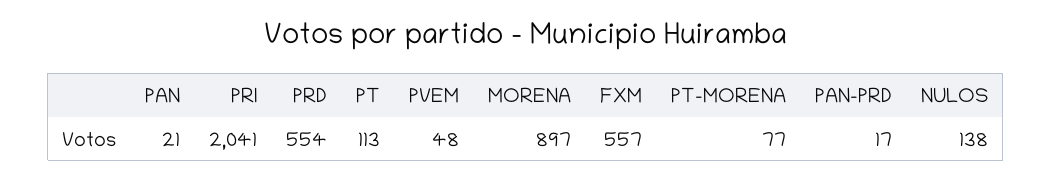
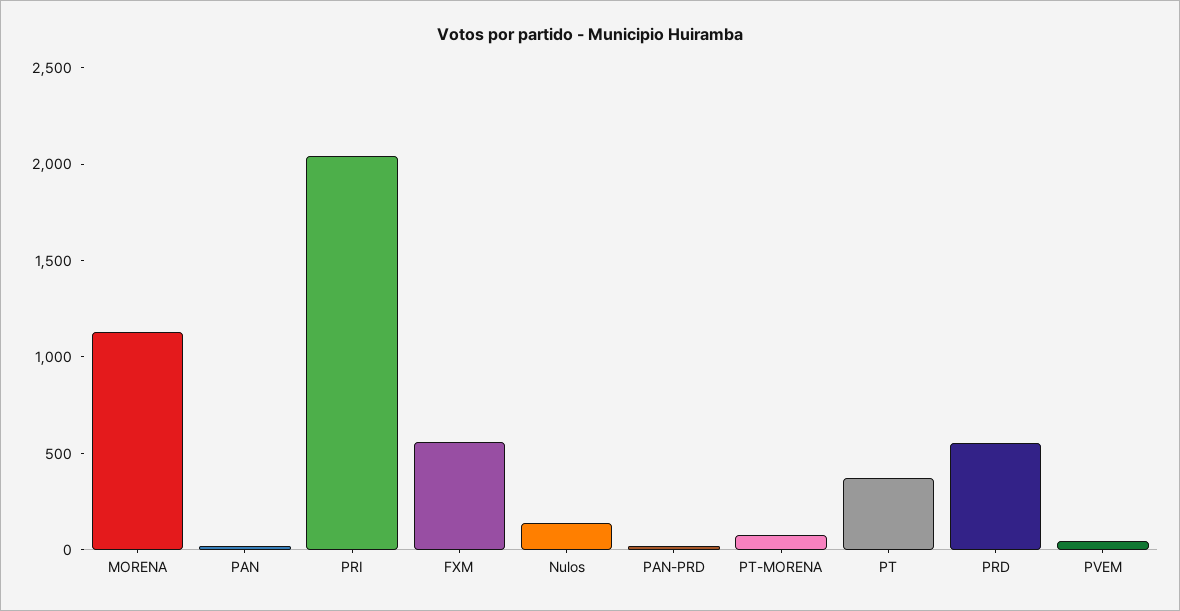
  {
    "PAN": 21,
    "PRI": 2041,
    "PRD": 554,
-   "PT": 113,
+   "PT": 400,
    "PVEM": 48,
-   "MORENA": 897,
+   "MORENA": 1100,
    "FXM": 557,
    "PT-MORENA": 77,
    "PAN-PRD": 17,
    "NULOS": 138
  }

